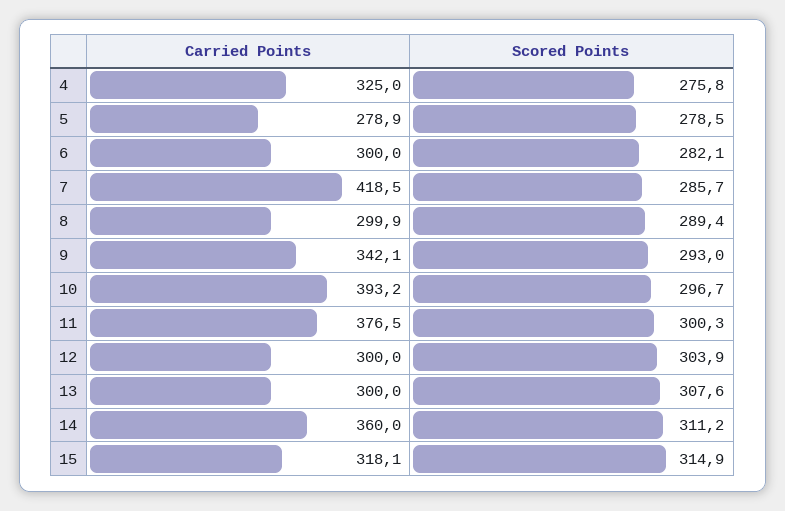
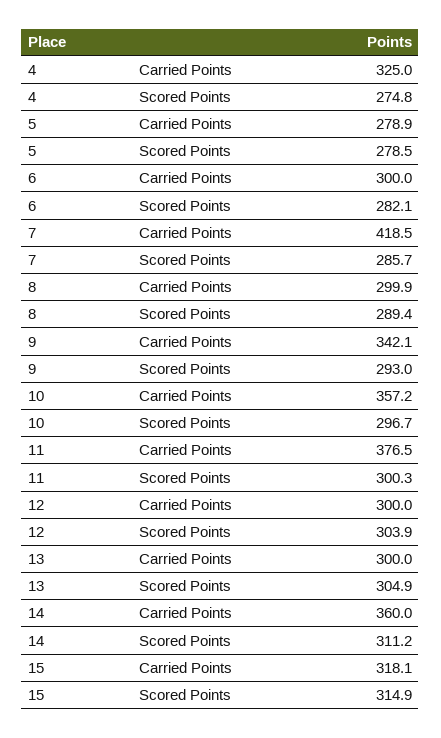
  {
    "Carried Points": {
      "4": 325,
      "5": 278.9,
      "6": 300,
      "7": 418.5,
      "8": 299.9,
      "9": 342.1,
-     "10": 393.2,
+     "10": 357.2,
      "11": 376.5,
      "12": 300,
      "13": 300,
      "14": 360,
      "15": 318.1
    },
    "Scored Points": {
-     "4": 275.8,
+     "4": 274.8,
      "5": 278.5,
      "6": 282.1,
      "7": 285.7,
      "8": 289.4,
      "9": 293,
      "10": 296.7,
      "11": 300.3,
      "12": 303.9,
-     "13": 307.6,
+     "13": 304.9,
      "14": 311.2,
      "15": 314.9
    }
  }

